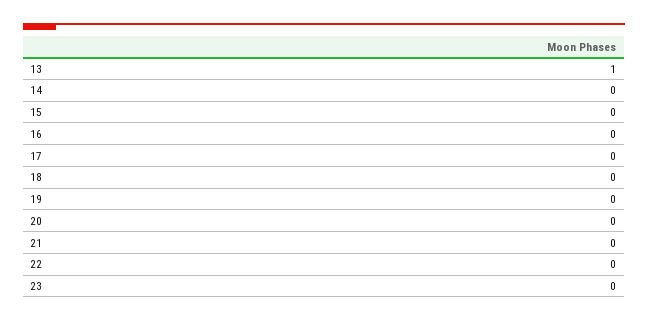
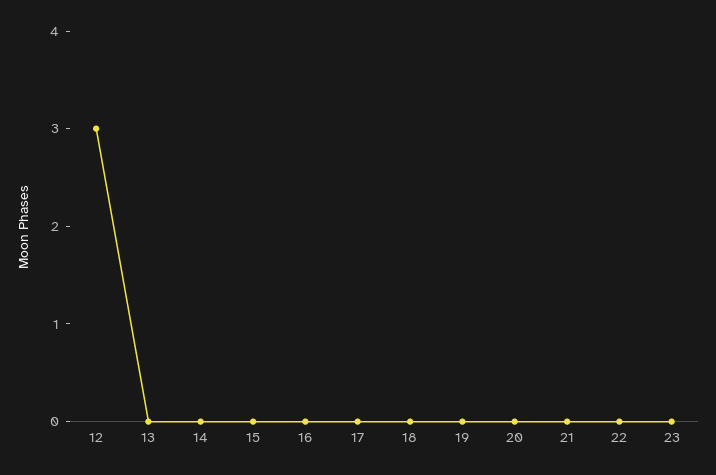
  {
-   "13": 1,
+   "13": 0,
    "14": 0,
    "15": 0,
    "16": 0,
    "17": 0,
    "18": 0,
    "19": 0,
    "20": 0,
    "21": 0,
    "22": 0,
-   "23": 0
+   "23": 0,
+   "12": 3
  }

